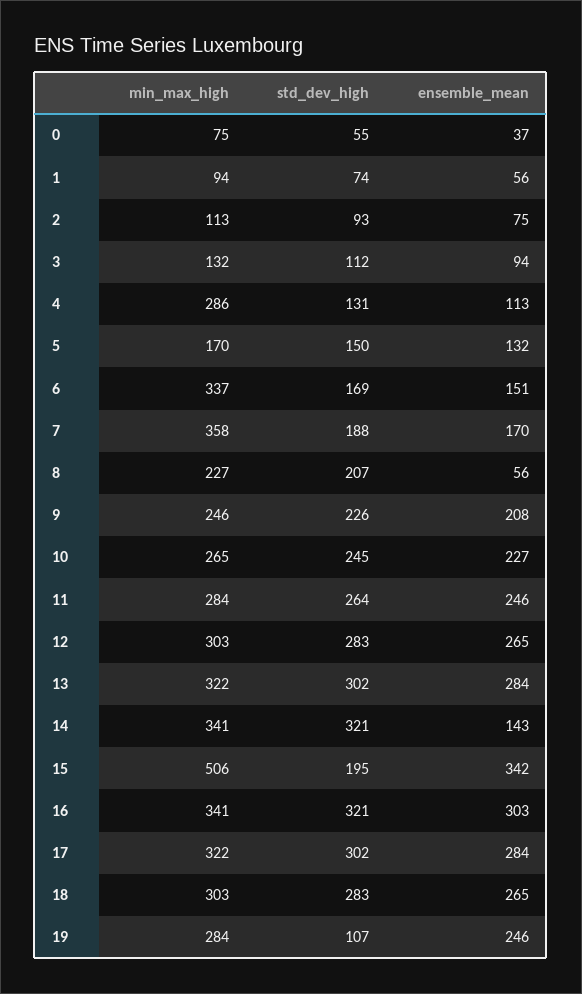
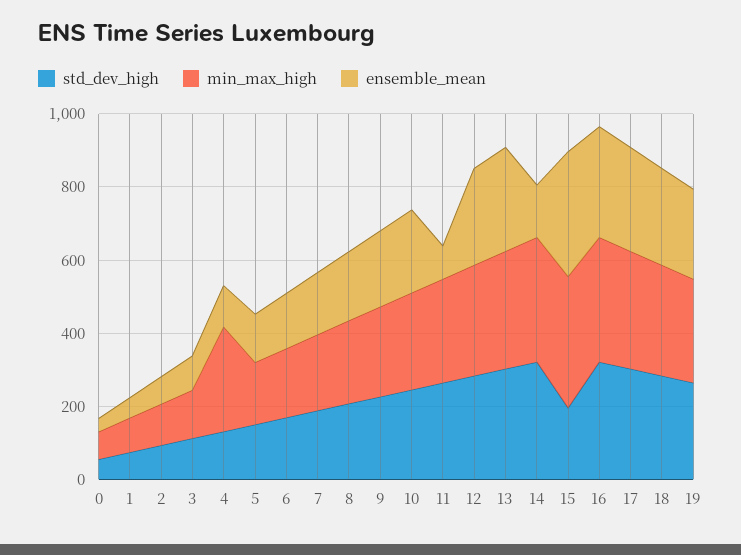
  {
    "min_max_high": {
      "0": 75,
      "1": 94,
      "2": 113,
      "3": 132,
      "4": 286,
      "5": 170,
-     "6": 337,
+     "6": 200,
-     "7": 358,
+     "7": 200,
      "8": 227,
      "9": 246,
      "10": 265,
      "11": 284,
      "12": 303,
      "13": 322,
      "14": 341,
-     "15": 506,
+     "15": 350,
      "16": 341,
      "17": 322,
      "18": 303,
      "19": 284
    },
    "std_dev_high": {
      "0": 55,
      "1": 74,
      "2": 93,
      "3": 112,
      "4": 131,
      "5": 150,
      "6": 169,
      "7": 188,
      "8": 207,
      "9": 226,
      "10": 245,
      "11": 264,
      "12": 283,
      "13": 302,
      "14": 321,
      "15": 195,
      "16": 321,
      "17": 302,
      "18": 283,
-     "19": 107
+     "19": 250
    },
    "ensemble_mean": {
      "0": 37,
      "1": 56,
      "2": 75,
      "3": 94,
      "4": 113,
      "5": 132,
      "6": 151,
      "7": 170,
-     "8": 56,
+     "8": 200,
      "9": 208,
      "10": 227,
-     "11": 246,
+     "11": 100,
      "12": 265,
      "13": 284,
      "14": 143,
      "15": 342,
      "16": 303,
      "17": 284,
      "18": 265,
      "19": 246
    }
  }

